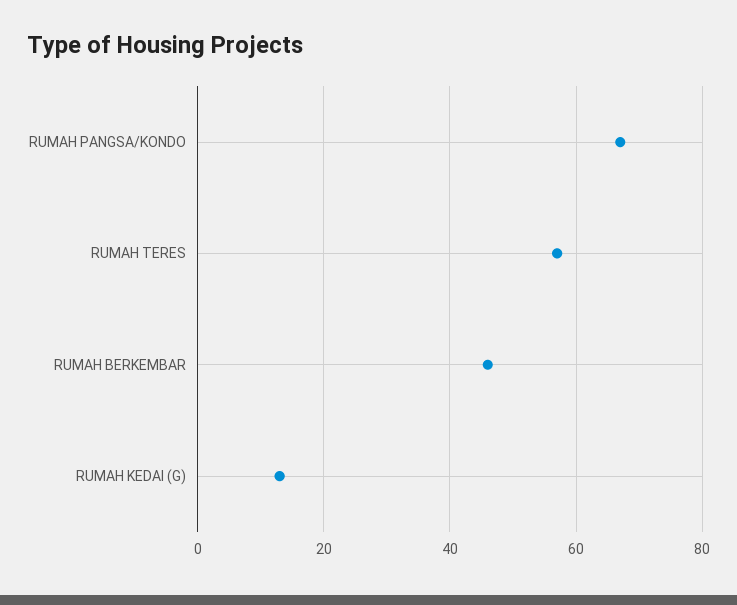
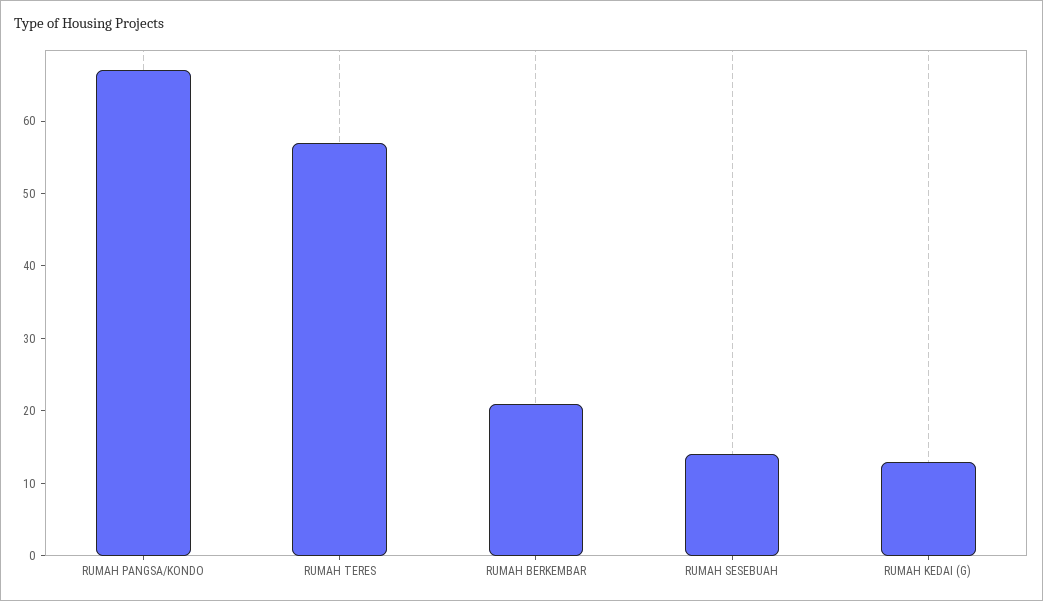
  {
    "RUMAH PANGSA/KONDO": 65,
    "RUMAH TERES": 55,
-   "RUMAH BERKEMBAR": 45,
+   "RUMAH BERKEMBAR": 20,
-   "RUMAH KEDAI (G)": 15
+   "RUMAH KEDAI (G)": 15,
+   "RUMAH SESEBUAH": 15
  }

